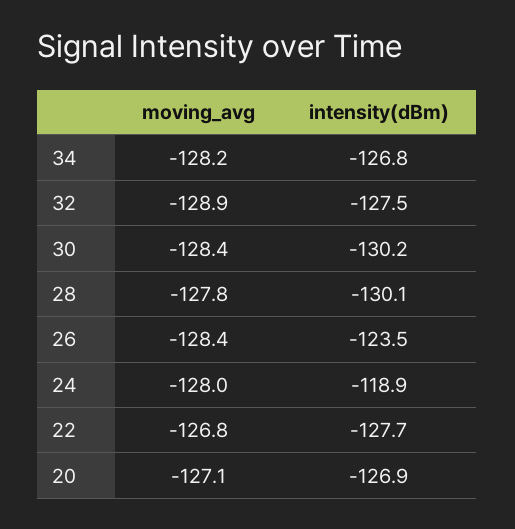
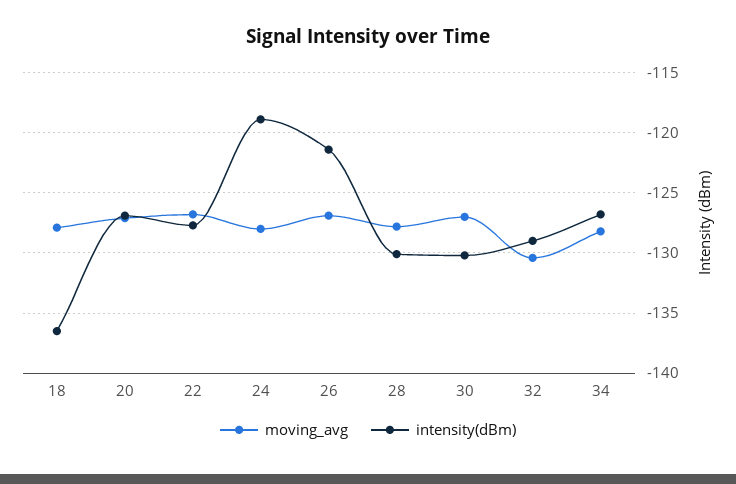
  {
    "moving_avg": {
      "34": -128.2,
-     "32": -128.9,
+     "32": -130.5,
-     "30": -128.4,
+     "30": -127,
      "28": -127.8,
-     "26": -128.4,
+     "26": -127,
      "24": -128,
      "22": -126.8,
-     "20": -127.1
+     "20": -127.1,
+     "18": -128
    },
    "intensity(dBm)": {
      "34": -126.8,
-     "32": -127.5,
+     "32": -129,
      "30": -130.2,
      "28": -130.1,
-     "26": -123.5,
+     "26": -121.5,
      "24": -118.9,
      "22": -127.7,
-     "20": -126.9
+     "20": -126.9,
+     "18": -136.5
    }
  }

